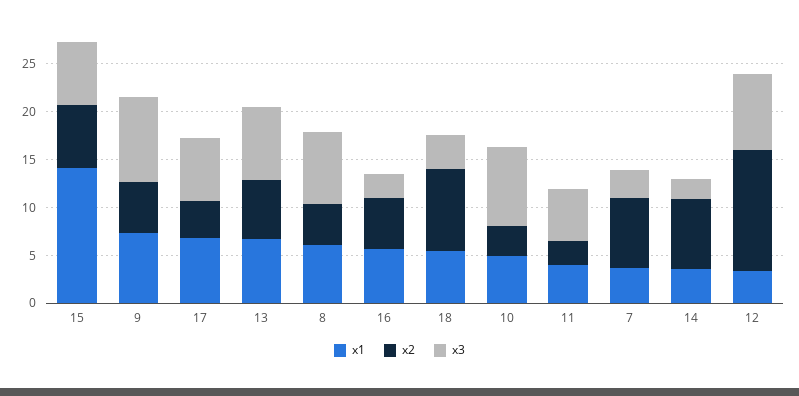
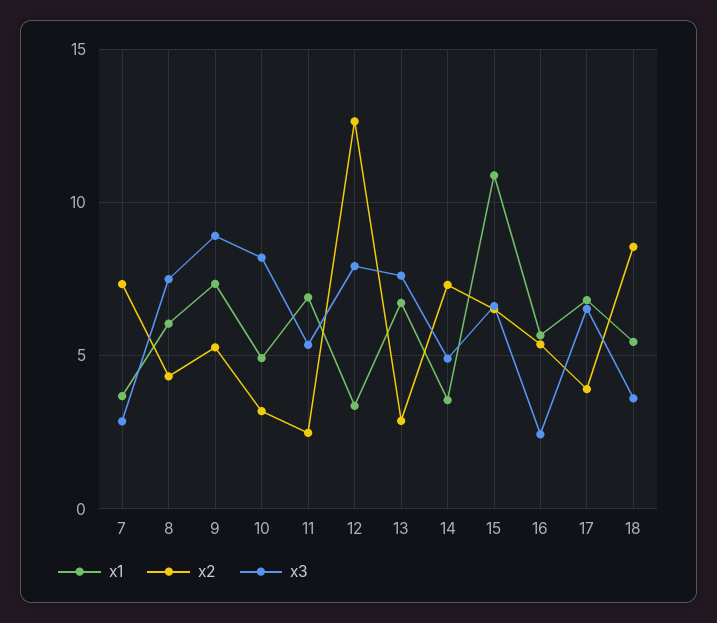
  {
    "x1": {
-     "15": 14,
+     "15": 11,
      "9": 7.5,
      "17": 7,
      "13": 6.5,
      "8": 6,
      "16": 5.5,
      "18": 5.5,
      "10": 5,
-     "11": 4,
+     "11": 7,
      "7": 3.5,
      "14": 3.5,
      "12": 3.5
    },
    "x2": {
      "15": 6.5,
      "9": 5.5,
      "17": 4,
-     "13": 6,
+     "13": 3,
      "8": 4.5,
      "16": 5.5,
      "18": 8.5,
      "10": 3,
      "11": 2.5,
      "7": 7.5,
      "14": 7.5,
      "12": 12.5
    },
    "x3": {
      "15": 6.5,
      "9": 9,
      "17": 6.5,
      "13": 7.5,
      "8": 7.5,
      "16": 2.5,
      "18": 3.5,
      "10": 8,
      "11": 5.5,
      "7": 3,
-     "14": 2,
+     "14": 5,
      "12": 8
    }
  }

